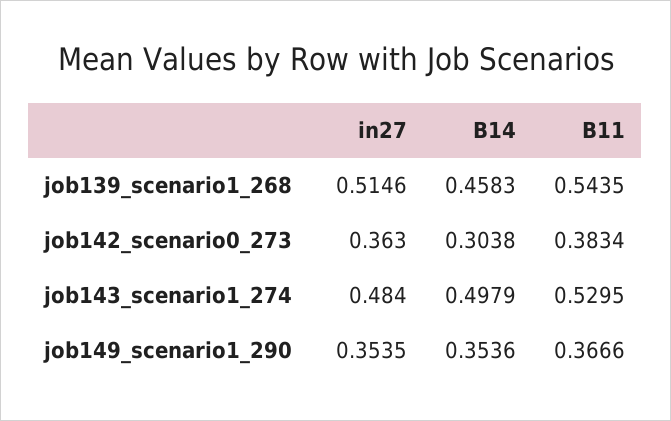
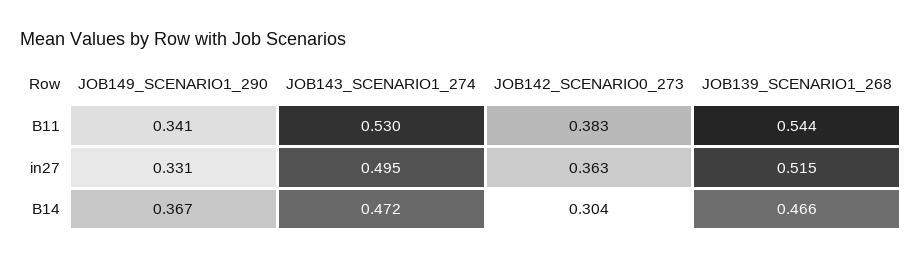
  {
    "in27": {
      "job139_scenario1_268": 0.5146,
      "job142_scenario0_273": 0.363,
-     "job143_scenario1_274": 0.484,
+     "job143_scenario1_274": 0.495,
-     "job149_scenario1_290": 0.3535
+     "job149_scenario1_290": 0.331
    },
    "B14": {
-     "job139_scenario1_268": 0.4583,
+     "job139_scenario1_268": 0.466,
      "job142_scenario0_273": 0.3038,
-     "job143_scenario1_274": 0.4979,
+     "job143_scenario1_274": 0.472,
-     "job149_scenario1_290": 0.3536
+     "job149_scenario1_290": 0.367
    },
    "B11": {
      "job139_scenario1_268": 0.5435,
      "job142_scenario0_273": 0.3834,
      "job143_scenario1_274": 0.5295,
-     "job149_scenario1_290": 0.3666
+     "job149_scenario1_290": 0.341
    }
  }

